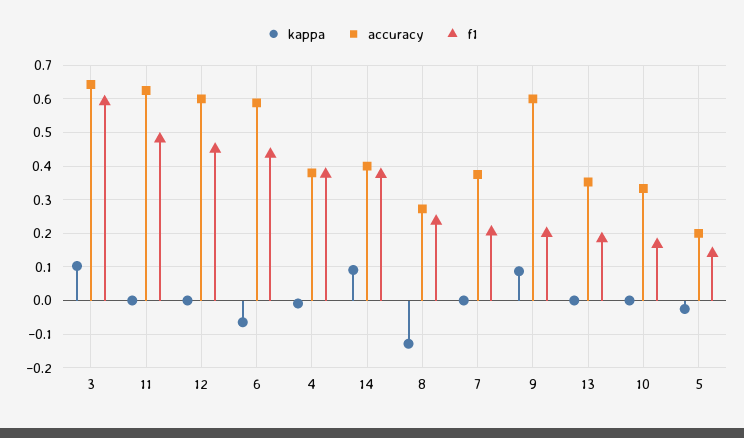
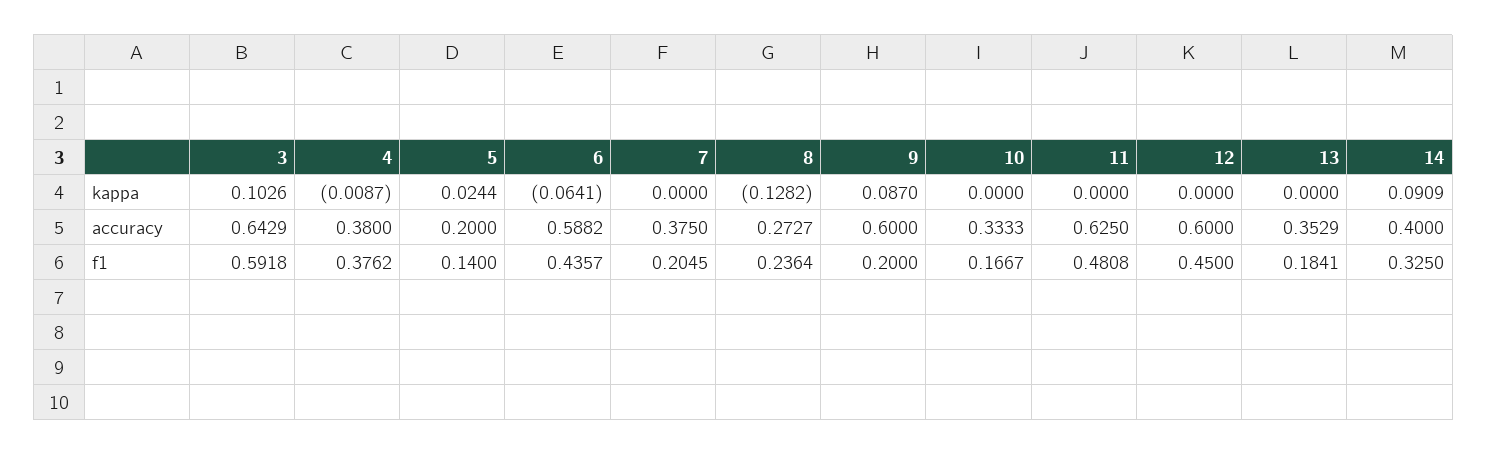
  {
    "kappa": {
      "3": 0.1026,
      "11": 0,
      "12": 0,
      "6": -0.0641,
      "4": -0.0087,
      "14": 0.0909,
      "8": -0.1282,
      "7": 0,
      "9": 0.087,
      "13": 0,
      "10": 0,
-     "5": -0.02
+     "5": 0.0244
    },
    "accuracy": {
      "3": 0.6429,
      "11": 0.625,
      "12": 0.6,
      "6": 0.5882,
      "4": 0.38,
      "14": 0.4,
      "8": 0.2727,
      "7": 0.375,
      "9": 0.6,
      "13": 0.3529,
      "10": 0.3333,
      "5": 0.2
    },
    "f1": {
      "3": 0.5918,
      "11": 0.4808,
      "12": 0.45,
      "6": 0.4357,
      "4": 0.3762,
-     "14": 0.38,
+     "14": 0.325,
      "8": 0.2364,
      "7": 0.2045,
      "9": 0.2,
      "13": 0.1841,
      "10": 0.1667,
      "5": 0.14
    }
  }

